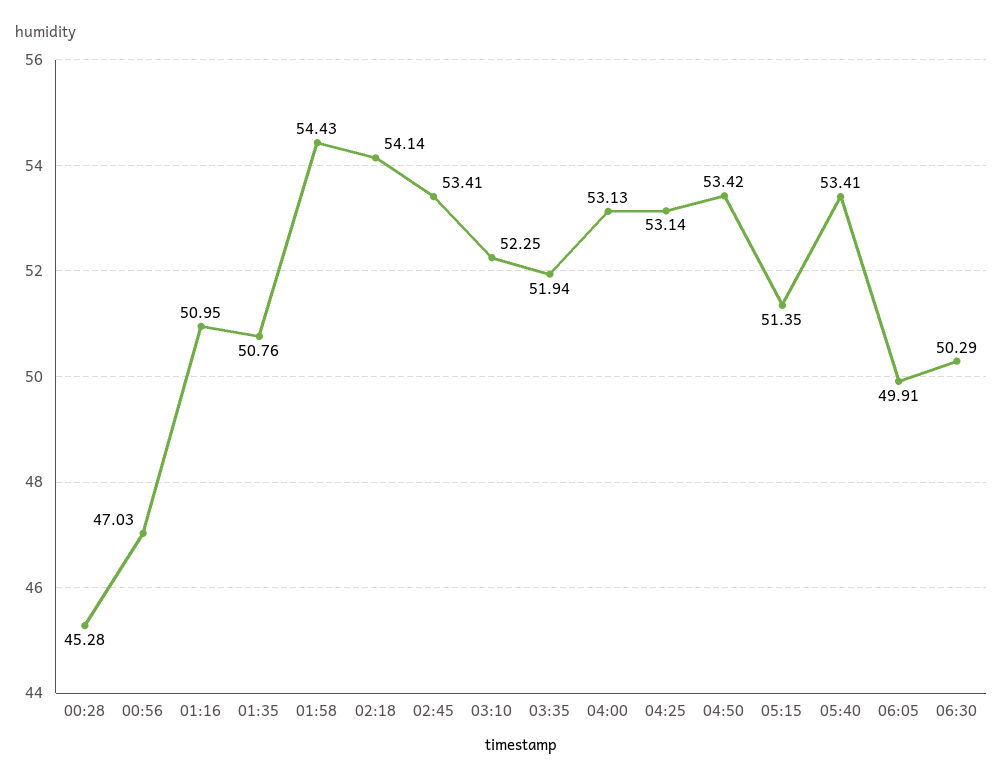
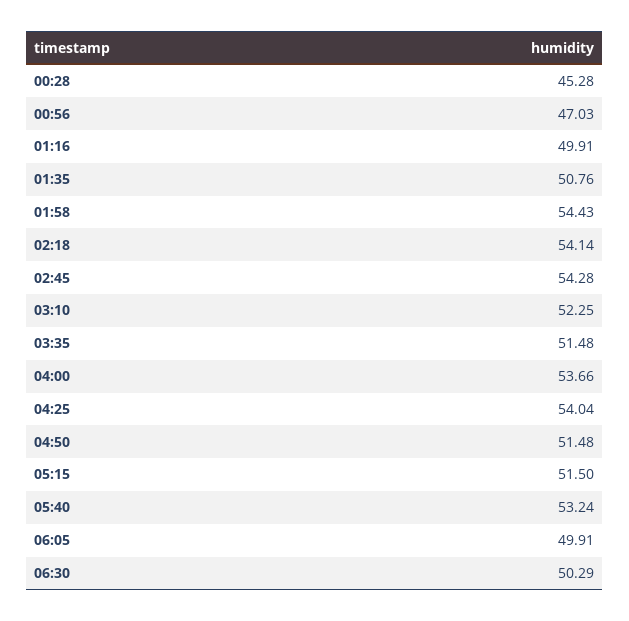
  {
    "00:28": 45.28,
    "00:56": 47.03,
-   "01:16": 50.95,
+   "01:16": 49.91,
    "01:35": 50.76,
    "01:58": 54.43,
    "02:18": 54.14,
-   "02:45": 53.41,
+   "02:45": 54.28,
    "03:10": 52.25,
-   "03:35": 51.94,
+   "03:35": 51.48,
-   "04:00": 53.13,
+   "04:00": 53.66,
-   "04:25": 53.14,
+   "04:25": 54.04,
-   "04:50": 53.42,
+   "04:50": 51.48,
-   "05:15": 51.35,
+   "05:15": 51.5,
-   "05:40": 53.41,
+   "05:40": 53.24,
    "06:05": 49.91,
    "06:30": 50.29
  }

